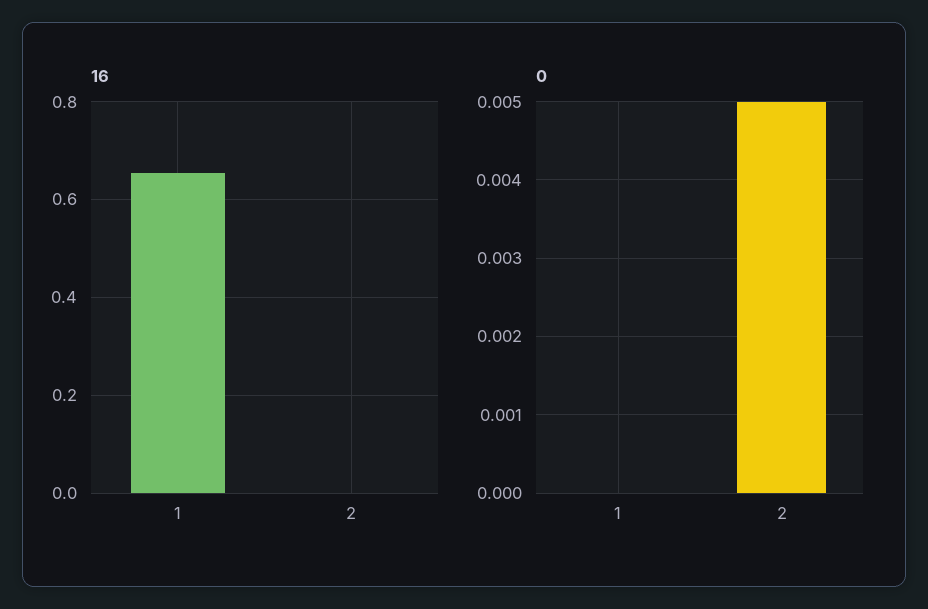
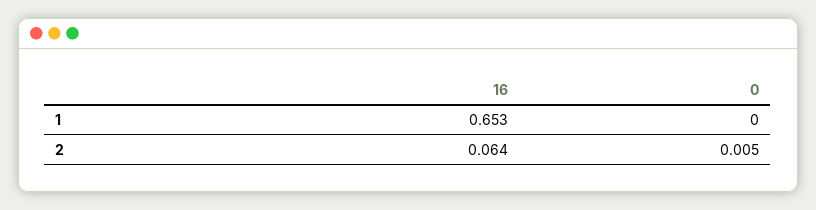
  {
    "16": {
      "1": 0.653,
-     "2": 0
+     "2": 0.064
    },
    "0": {
      "1": 0,
      "2": 0.005
    }
  }

